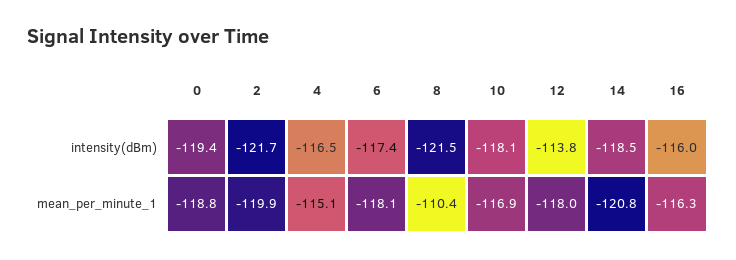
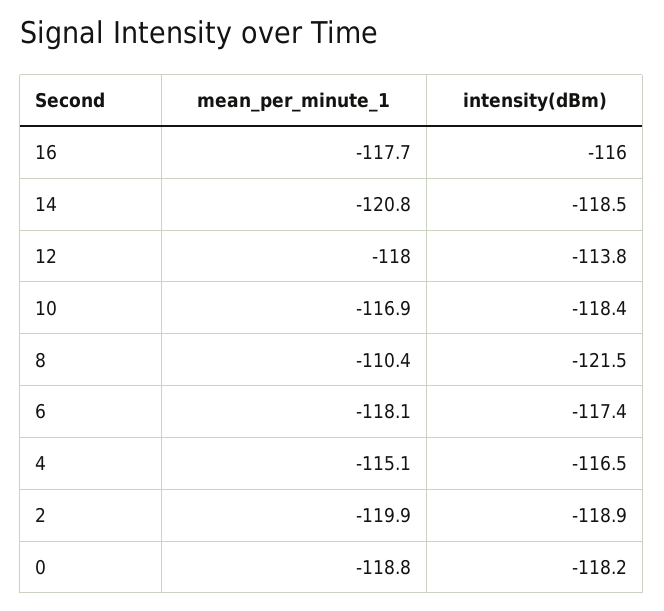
  {
    "0": {
-     "intensity(dBm)": -119.4,
+     "intensity(dBm)": -118.2,
      "mean_per_minute_1": -118.8
    },
    "2": {
-     "intensity(dBm)": -121.7,
+     "intensity(dBm)": -118.9,
      "mean_per_minute_1": -119.9
    },
    "4": {
      "intensity(dBm)": -116.5,
      "mean_per_minute_1": -115.1
    },
    "6": {
      "intensity(dBm)": -117.4,
      "mean_per_minute_1": -118.1
    },
    "8": {
      "intensity(dBm)": -121.5,
      "mean_per_minute_1": -110.4
    },
    "10": {
-     "intensity(dBm)": -118.1,
+     "intensity(dBm)": -118.4,
      "mean_per_minute_1": -116.9
    },
    "12": {
      "intensity(dBm)": -113.8,
      "mean_per_minute_1": -118
    },
    "14": {
      "intensity(dBm)": -118.5,
      "mean_per_minute_1": -120.8
    },
    "16": {
      "intensity(dBm)": -116,
-     "mean_per_minute_1": -116.3
+     "mean_per_minute_1": -117.7
    }
  }

